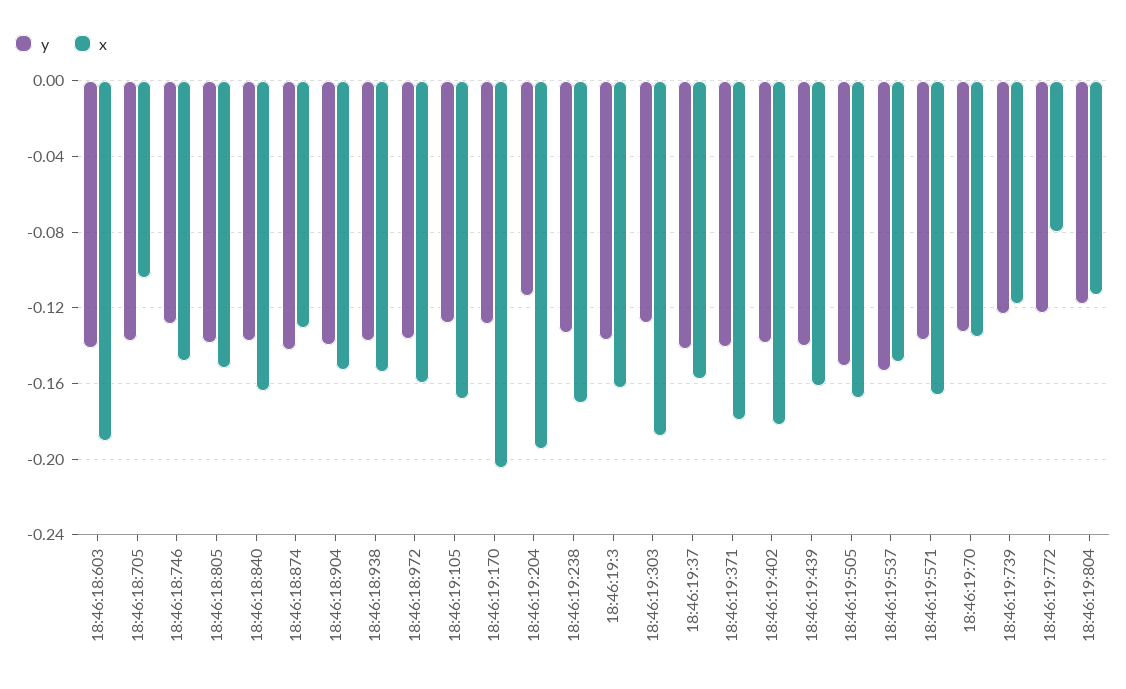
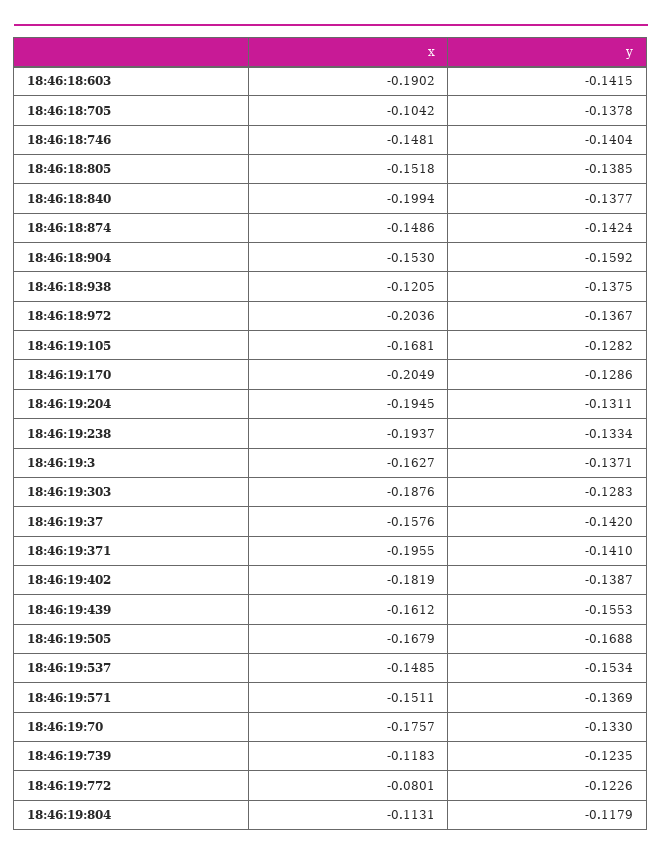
  {
    "y": {
      "18:46:18:603": -0.1415,
      "18:46:18:705": -0.1378,
-     "18:46:18:746": -0.13,
+     "18:46:18:746": -0.1404,
      "18:46:18:805": -0.1385,
      "18:46:18:840": -0.1377,
      "18:46:18:874": -0.1424,
-     "18:46:18:904": -0.14,
+     "18:46:18:904": -0.1592,
      "18:46:18:938": -0.1375,
      "18:46:18:972": -0.1367,
      "18:46:19:105": -0.1282,
      "18:46:19:170": -0.1286,
-     "18:46:19:204": -0.115,
+     "18:46:19:204": -0.1311,
      "18:46:19:238": -0.1334,
      "18:46:19:3": -0.1371,
      "18:46:19:303": -0.1283,
      "18:46:19:37": -0.142,
      "18:46:19:371": -0.141,
      "18:46:19:402": -0.1387,
-     "18:46:19:439": -0.14,
+     "18:46:19:439": -0.1553,
-     "18:46:19:505": -0.15,
+     "18:46:19:505": -0.1688,
      "18:46:19:537": -0.1534,
      "18:46:19:571": -0.1369,
      "18:46:19:70": -0.133,
      "18:46:19:739": -0.1235,
      "18:46:19:772": -0.1226,
      "18:46:19:804": -0.1179
    },
    "x": {
      "18:46:18:603": -0.1902,
      "18:46:18:705": -0.1042,
      "18:46:18:746": -0.1481,
      "18:46:18:805": -0.1518,
-     "18:46:18:840": -0.165,
+     "18:46:18:840": -0.1994,
-     "18:46:18:874": -0.13,
+     "18:46:18:874": -0.1486,
      "18:46:18:904": -0.153,
-     "18:46:18:938": -0.155,
+     "18:46:18:938": -0.1205,
-     "18:46:18:972": -0.16,
+     "18:46:18:972": -0.2036,
      "18:46:19:105": -0.1681,
      "18:46:19:170": -0.2049,
      "18:46:19:204": -0.1945,
-     "18:46:19:238": -0.17,
+     "18:46:19:238": -0.1937,
      "18:46:19:3": -0.1627,
      "18:46:19:303": -0.1876,
      "18:46:19:37": -0.1576,
-     "18:46:19:371": -0.18,
+     "18:46:19:371": -0.1955,
      "18:46:19:402": -0.1819,
      "18:46:19:439": -0.1612,
      "18:46:19:505": -0.1679,
      "18:46:19:537": -0.1485,
-     "18:46:19:571": -0.165,
+     "18:46:19:571": -0.1511,
-     "18:46:19:70": -0.135,
+     "18:46:19:70": -0.1757,
      "18:46:19:739": -0.1183,
      "18:46:19:772": -0.0801,
      "18:46:19:804": -0.1131
    }
  }

